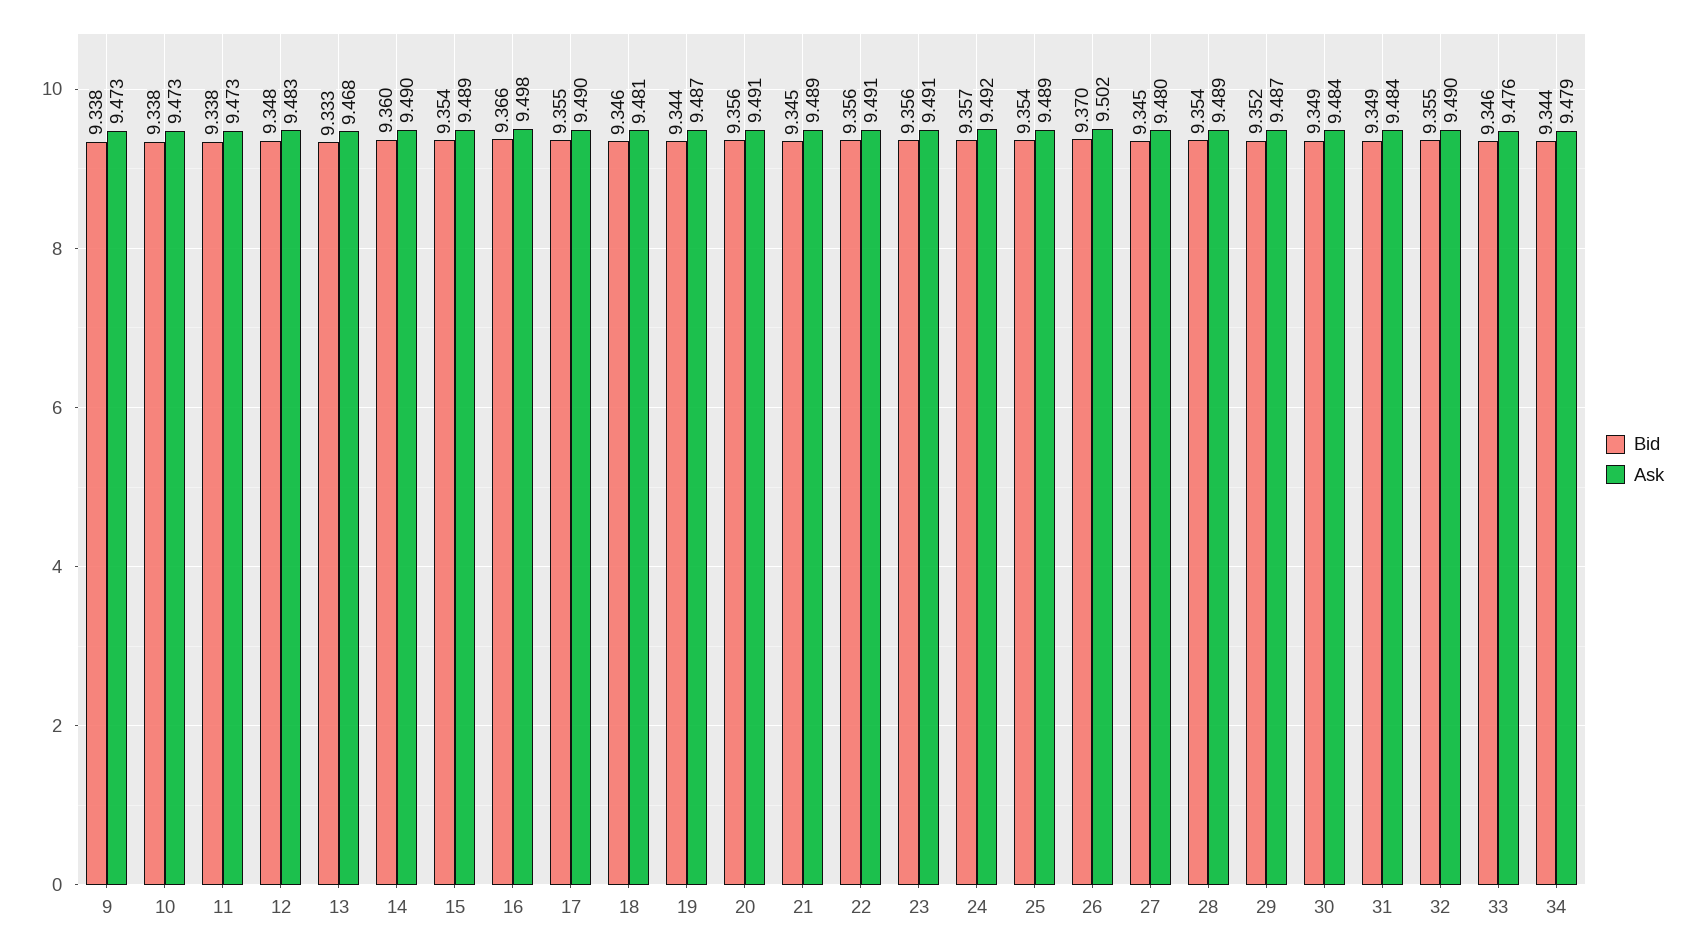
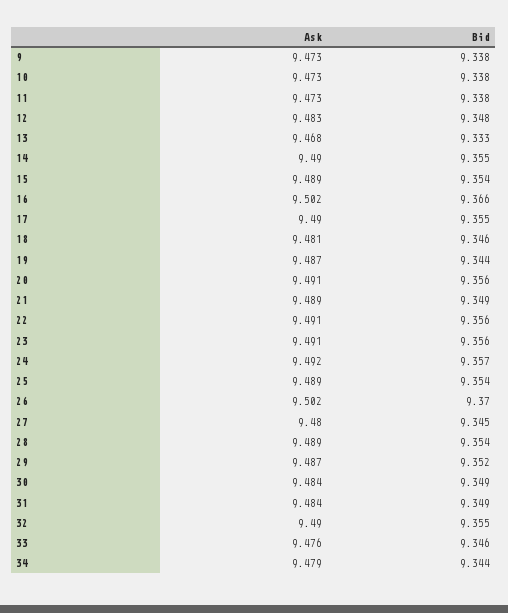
  {
    "Bid": {
      "9": 9.338,
      "10": 9.338,
      "11": 9.338,
      "12": 9.348,
      "13": 9.333,
-     "14": 9.36,
+     "14": 9.355,
      "15": 9.354,
      "16": 9.366,
      "17": 9.355,
      "18": 9.346,
      "19": 9.344,
      "20": 9.356,
-     "21": 9.345,
+     "21": 9.349,
      "22": 9.356,
      "23": 9.356,
      "24": 9.357,
      "25": 9.354,
      "26": 9.37,
      "27": 9.345,
      "28": 9.354,
      "29": 9.352,
      "30": 9.349,
      "31": 9.349,
      "32": 9.355,
      "33": 9.346,
      "34": 9.344
    },
    "Ask": {
      "9": 9.473,
      "10": 9.473,
      "11": 9.473,
      "12": 9.483,
      "13": 9.468,
      "14": 9.49,
      "15": 9.489,
-     "16": 9.498,
+     "16": 9.502,
      "17": 9.49,
      "18": 9.481,
      "19": 9.487,
      "20": 9.491,
      "21": 9.489,
      "22": 9.491,
      "23": 9.491,
      "24": 9.492,
      "25": 9.489,
      "26": 9.502,
      "27": 9.48,
      "28": 9.489,
      "29": 9.487,
      "30": 9.484,
      "31": 9.484,
      "32": 9.49,
      "33": 9.476,
      "34": 9.479
    }
  }

